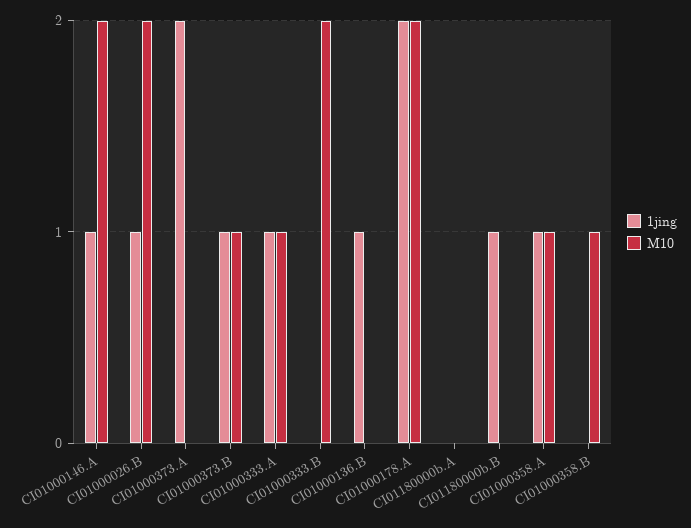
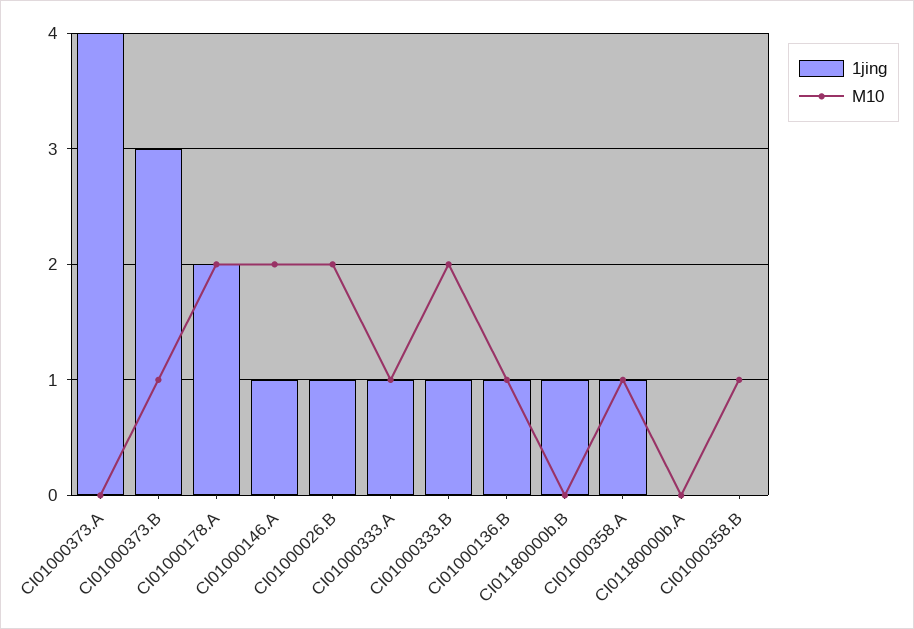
  {
    "1jing": {
      "CI01000146.A": 1,
      "CI01000026.B": 1,
-     "CI01000373.A": 2,
+     "CI01000373.A": 4,
-     "CI01000373.B": 1,
+     "CI01000373.B": 3,
      "CI01000333.A": 1,
-     "CI01000333.B": 0,
+     "CI01000333.B": 1,
      "CI01000136.B": 1,
      "CI01000178.A": 2,
      "CI01180000b.A": 0,
      "CI01180000b.B": 1,
      "CI01000358.A": 1,
      "CI01000358.B": 0
    },
    "M10": {
      "CI01000146.A": 2,
      "CI01000026.B": 2,
      "CI01000373.A": 0,
      "CI01000373.B": 1,
      "CI01000333.A": 1,
      "CI01000333.B": 2,
-     "CI01000136.B": 0,
+     "CI01000136.B": 1,
      "CI01000178.A": 2,
      "CI01180000b.A": 0,
      "CI01180000b.B": 0,
      "CI01000358.A": 1,
      "CI01000358.B": 1
    }
  }

